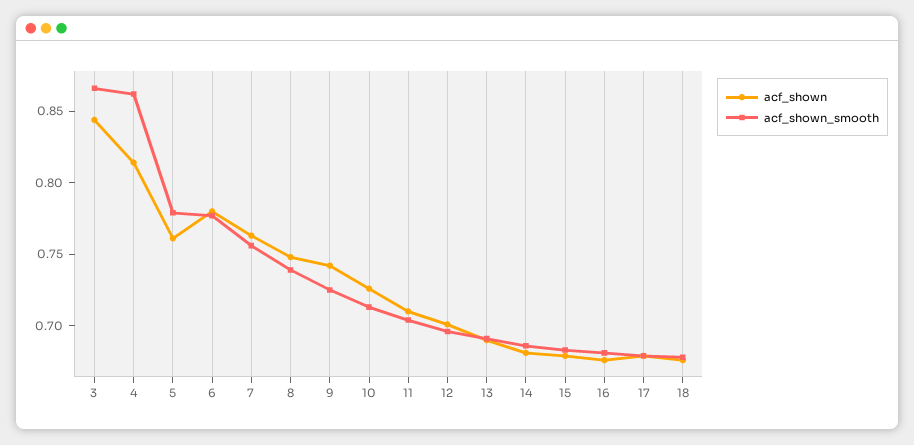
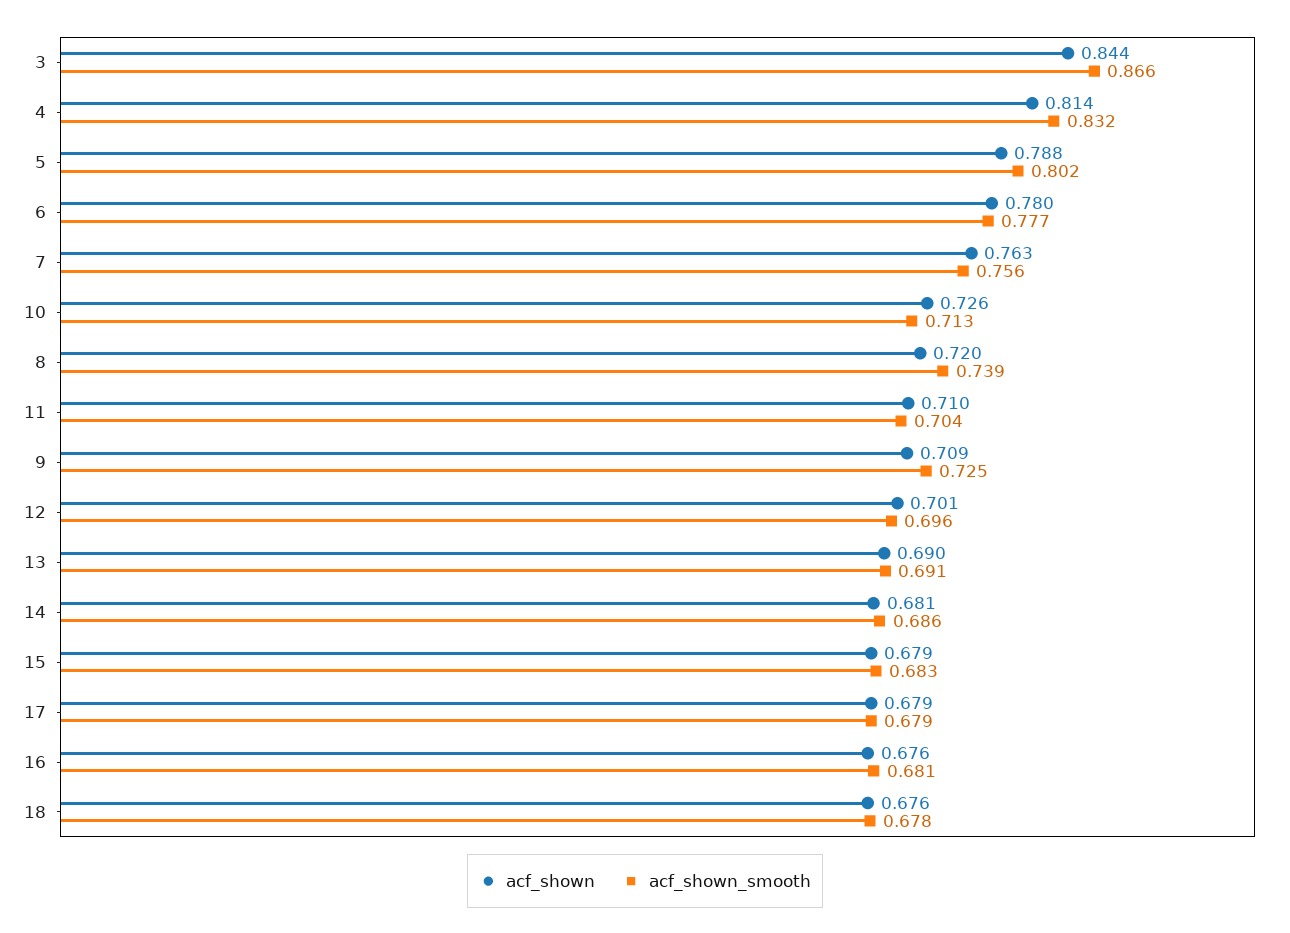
  {
    "acf_shown": {
      "3": 0.844,
      "4": 0.814,
-     "5": 0.76,
+     "5": 0.788,
      "6": 0.78,
      "7": 0.763,
-     "8": 0.75,
+     "8": 0.72,
-     "9": 0.74,
+     "9": 0.709,
      "10": 0.726,
      "11": 0.71,
      "12": 0.701,
      "13": 0.69,
      "14": 0.681,
      "15": 0.679,
      "16": 0.676,
      "17": 0.679,
      "18": 0.676
    },
    "acf_shown_smooth": {
      "3": 0.866,
-     "4": 0.86,
+     "4": 0.832,
-     "5": 0.78,
+     "5": 0.802,
      "6": 0.777,
      "7": 0.756,
      "8": 0.739,
      "9": 0.725,
      "10": 0.713,
      "11": 0.704,
      "12": 0.696,
      "13": 0.691,
      "14": 0.686,
      "15": 0.683,
      "16": 0.681,
      "17": 0.679,
      "18": 0.678
    }
  }

